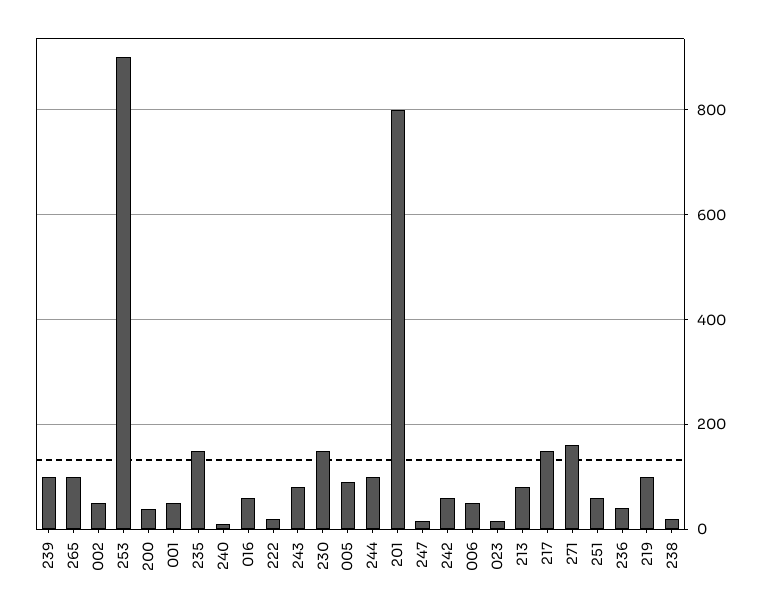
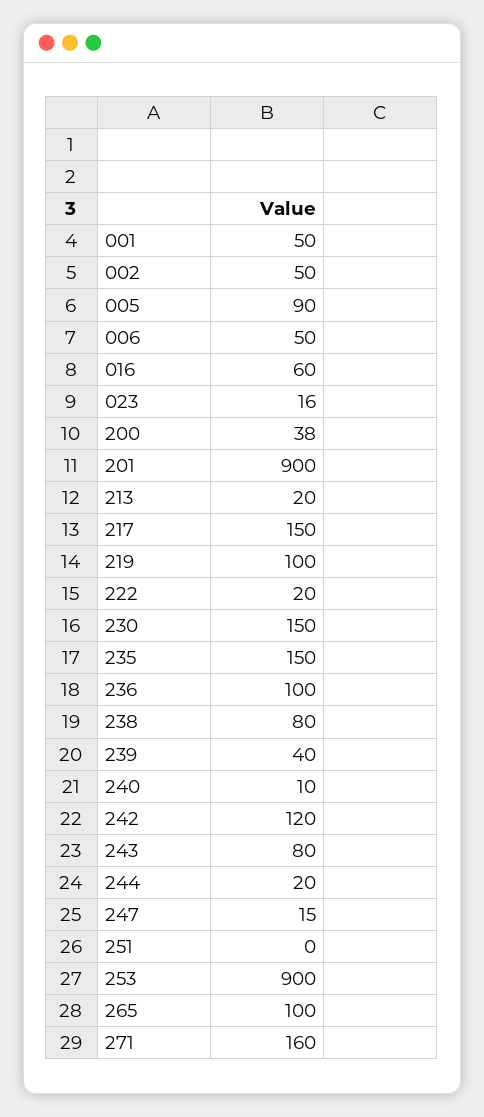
  {
-   "239": 100,
+   "239": 40,
    "265": 100,
    "002": 50,
    "253": 900,
    "200": 38,
    "001": 50,
    "235": 150,
    "240": 10,
    "016": 60,
    "222": 20,
    "243": 80,
    "230": 150,
    "005": 90,
-   "244": 100,
+   "244": 20,
-   "201": 800,
+   "201": 900,
    "247": 15,
-   "242": 60,
+   "242": 120,
    "006": 50,
    "023": 16,
-   "213": 80,
+   "213": 20,
    "217": 150,
    "271": 160,
-   "251": 60,
+   "251": 0,
-   "236": 40,
+   "236": 100,
    "219": 100,
-   "238": 20
+   "238": 80
  }

